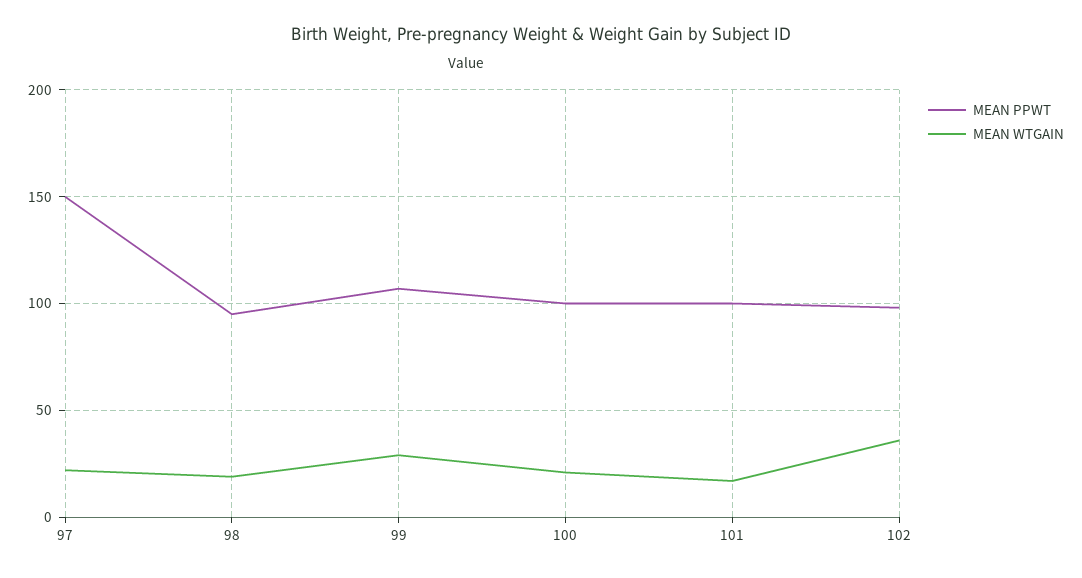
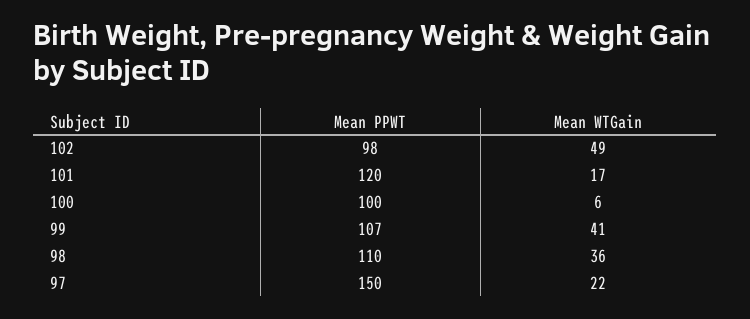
  {
    "MEAN PPWT": {
      "97": 150,
-     "98": 95,
+     "98": 110,
      "99": 107,
      "100": 100,
-     "101": 100,
+     "101": 120,
      "102": 98
    },
    "MEAN WTGAIN": {
      "97": 22,
-     "98": 20,
+     "98": 36,
-     "99": 30,
+     "99": 41,
-     "100": 20,
+     "100": 6,
      "101": 17,
-     "102": 35
+     "102": 49
    }
  }

